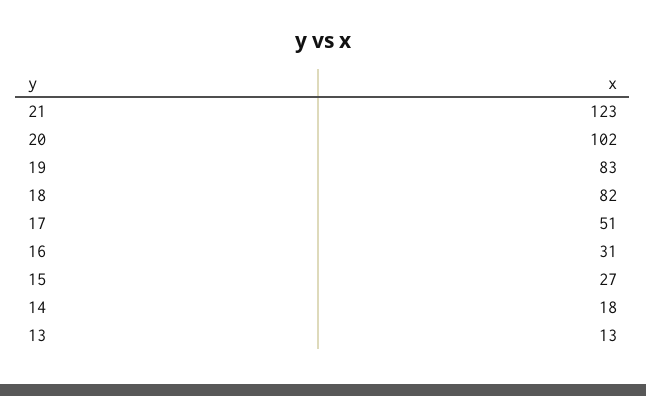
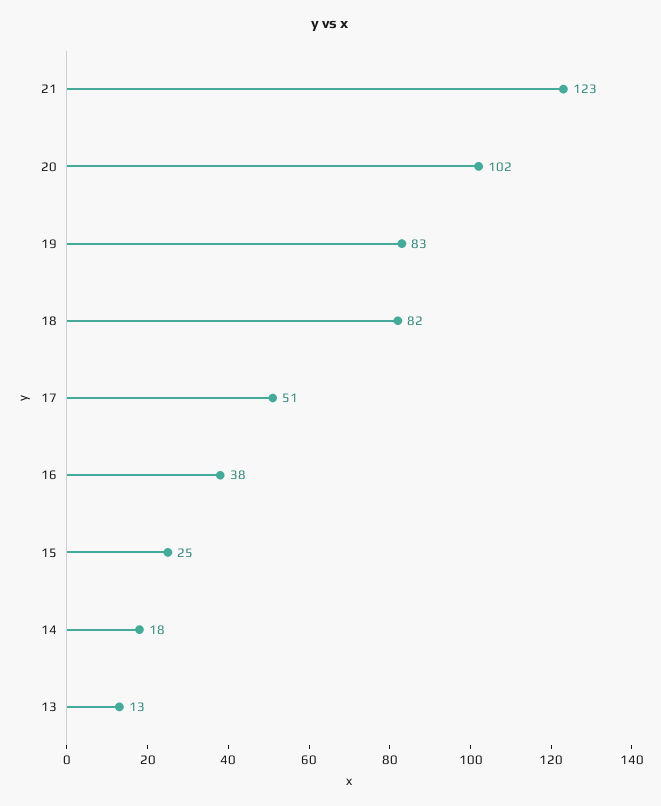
  {
    "21": 123,
    "20": 102,
    "19": 83,
    "18": 82,
    "17": 51,
-   "16": 31,
+   "16": 38,
-   "15": 27,
+   "15": 25,
    "14": 18,
    "13": 13
  }

